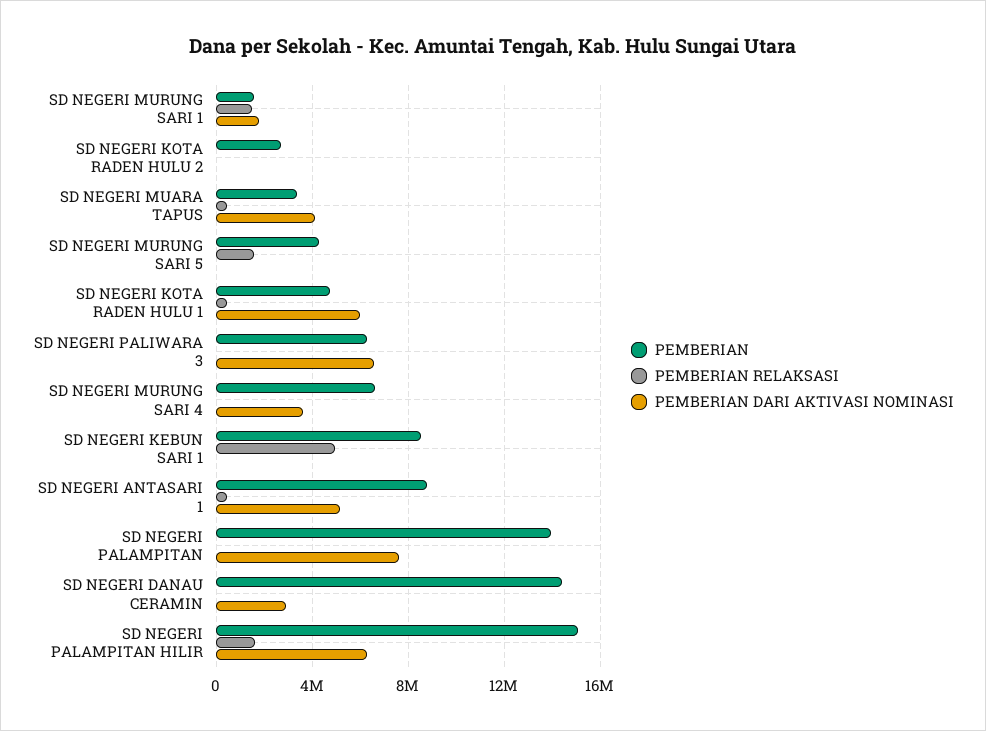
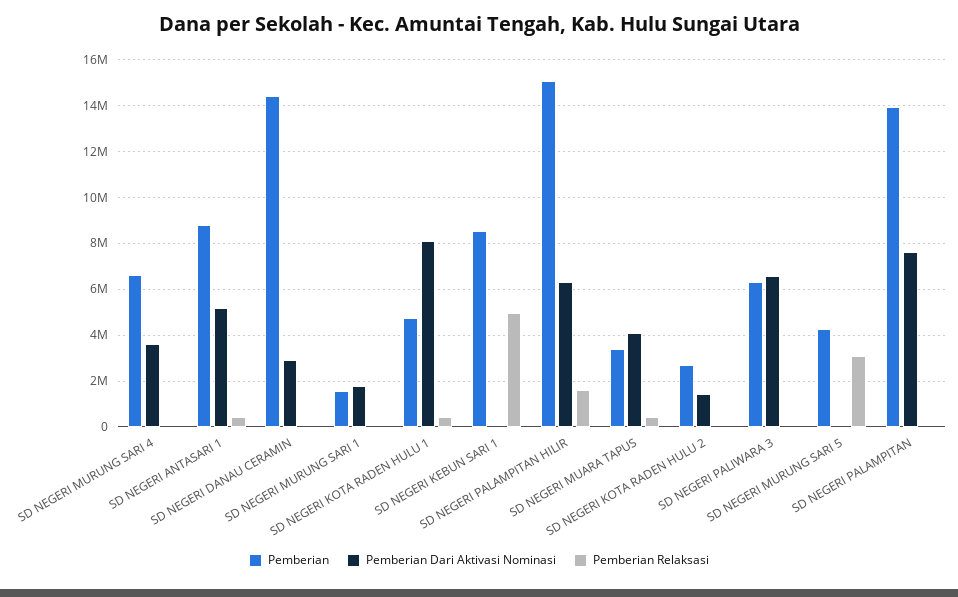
  {
    "PEMBERIAN": {
      "SD NEGERI MURUNG SARI 1": 1500000,
      "SD NEGERI KOTA RADEN HULU 2": 2500000,
      "SD NEGERI MUARA TAPUS": 3500000,
      "SD NEGERI MURUNG SARI 5": 4500000,
      "SD NEGERI KOTA RADEN HULU 1": 4500000,
      "SD NEGERI PALIWARA 3": 6500000,
      "SD NEGERI MURUNG SARI 4": 6500000,
      "SD NEGERI KEBUN SARI 1": 8500000,
      "SD NEGERI ANTASARI 1": 9000000,
      "SD NEGERI PALAMPITAN": 14000000,
      "SD NEGERI DANAU CERAMIN": 14500000,
      "SD NEGERI PALAMPITAN HILIR": 15000000
    },
    "PEMBERIAN RELAKSASI": {
-     "SD NEGERI MURUNG SARI 1": 1500000,
+     "SD NEGERI MURUNG SARI 1": 0,
      "SD NEGERI KOTA RADEN HULU 2": 0,
      "SD NEGERI MUARA TAPUS": 500000,
-     "SD NEGERI MURUNG SARI 5": 1500000,
+     "SD NEGERI MURUNG SARI 5": 3000000,
      "SD NEGERI KOTA RADEN HULU 1": 500000,
      "SD NEGERI PALIWARA 3": 0,
      "SD NEGERI MURUNG SARI 4": 0,
      "SD NEGERI KEBUN SARI 1": 5000000,
      "SD NEGERI ANTASARI 1": 500000,
      "SD NEGERI PALAMPITAN": 0,
      "SD NEGERI DANAU CERAMIN": 0,
      "SD NEGERI PALAMPITAN HILIR": 1500000
    },
    "PEMBERIAN DARI AKTIVASI NOMINASI": {
      "SD NEGERI MURUNG SARI 1": 2000000,
-     "SD NEGERI KOTA RADEN HULU 2": 0,
+     "SD NEGERI KOTA RADEN HULU 2": 1500000,
      "SD NEGERI MUARA TAPUS": 4000000,
      "SD NEGERI MURUNG SARI 5": 0,
-     "SD NEGERI KOTA RADEN HULU 1": 6000000,
+     "SD NEGERI KOTA RADEN HULU 1": 8000000,
      "SD NEGERI PALIWARA 3": 6500000,
      "SD NEGERI MURUNG SARI 4": 3500000,
      "SD NEGERI KEBUN SARI 1": 0,
      "SD NEGERI ANTASARI 1": 5000000,
      "SD NEGERI PALAMPITAN": 7500000,
      "SD NEGERI DANAU CERAMIN": 3000000,
      "SD NEGERI PALAMPITAN HILIR": 6500000
    }
  }

